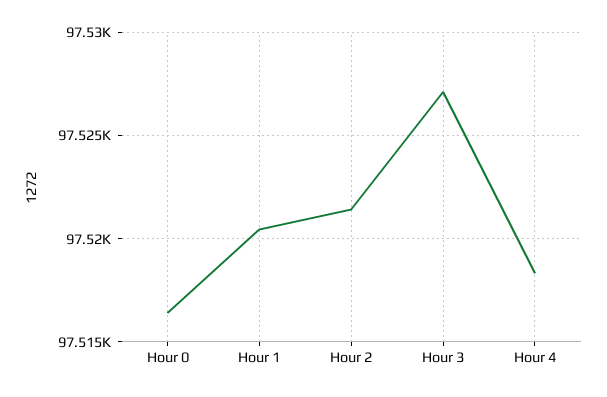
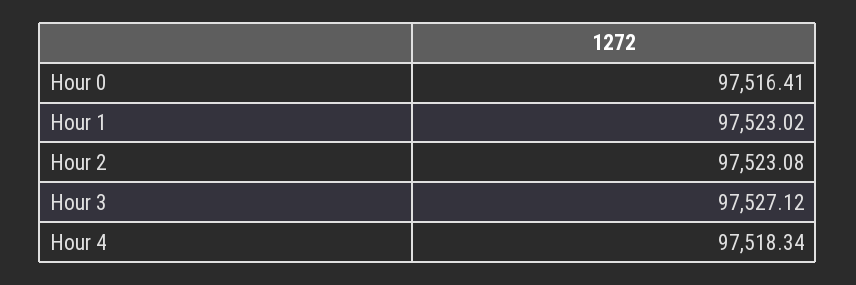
  {
    "Hour 0": 97516.41,
-   "Hour 1": 97520.5,
+   "Hour 1": 97523.02,
-   "Hour 2": 97521.5,
+   "Hour 2": 97523.08,
    "Hour 3": 97527.12,
    "Hour 4": 97518.34
  }

